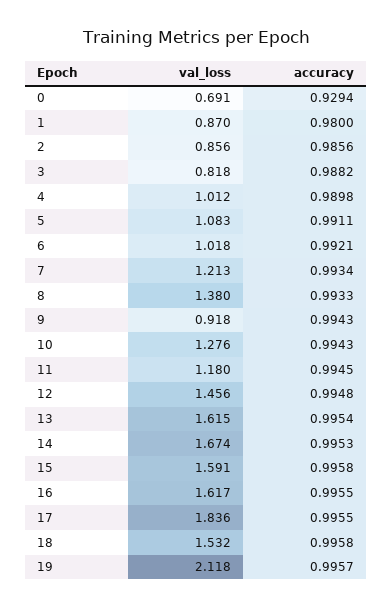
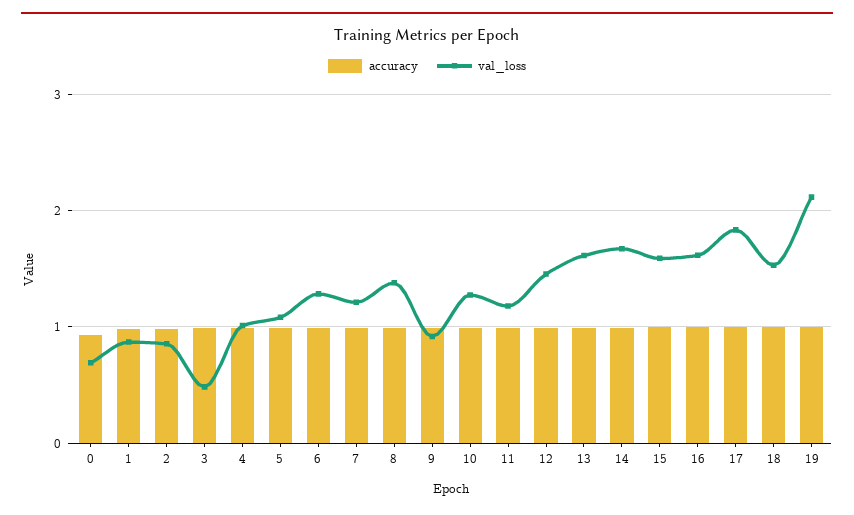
  {
    "val_loss": {
      "0": 0.691,
      "1": 0.87,
      "2": 0.856,
-     "3": 0.818,
+     "3": 0.5,
      "4": 1.012,
      "5": 1.083,
-     "6": 1.018,
+     "6": 1.3,
      "7": 1.213,
      "8": 1.38,
      "9": 0.918,
      "10": 1.276,
      "11": 1.18,
      "12": 1.456,
      "13": 1.615,
      "14": 1.674,
      "15": 1.591,
      "16": 1.617,
      "17": 1.836,
      "18": 1.532,
      "19": 2.118
    },
    "accuracy": {
      "0": 0.9294,
      "1": 0.98,
      "2": 0.9856,
      "3": 0.9882,
      "4": 0.9898,
      "5": 0.9911,
      "6": 0.9921,
      "7": 0.9934,
      "8": 0.9933,
      "9": 0.9943,
      "10": 0.9943,
      "11": 0.9945,
      "12": 0.9948,
      "13": 0.9954,
      "14": 0.9953,
      "15": 0.9958,
      "16": 0.9955,
      "17": 0.9955,
      "18": 0.9958,
      "19": 0.9957
    }
  }

